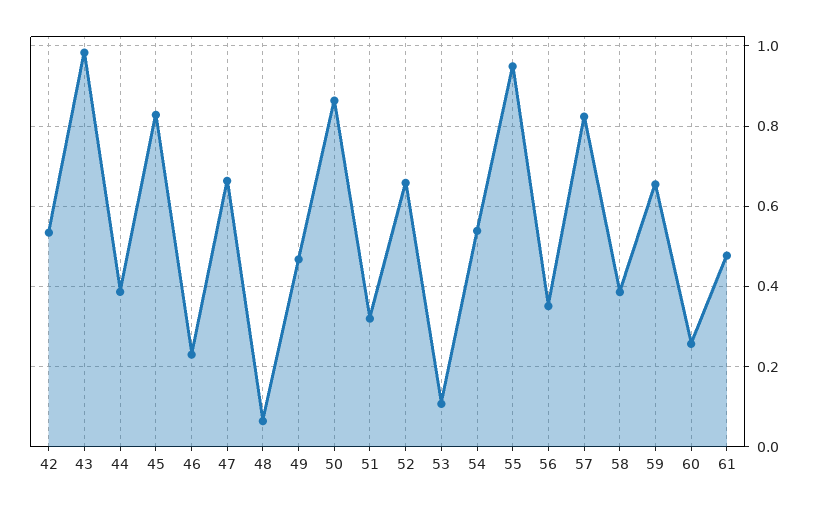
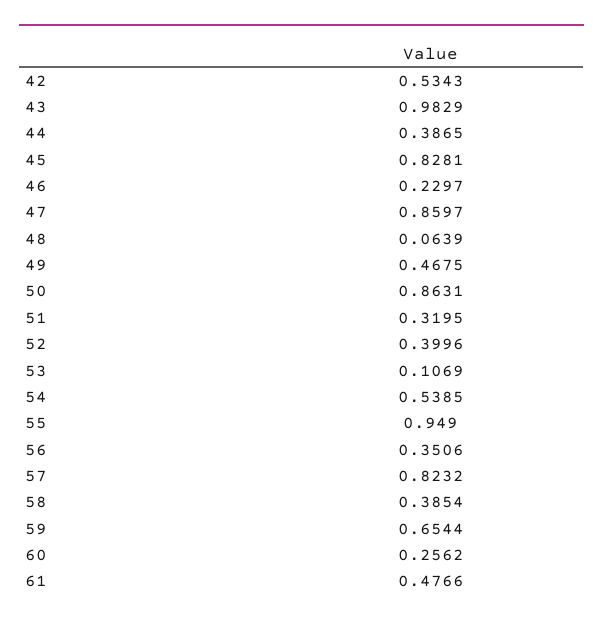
  {
    "42": 0.5343,
    "43": 0.9829,
    "44": 0.3865,
    "45": 0.8281,
    "46": 0.2297,
-   "47": 0.66,
+   "47": 0.8597,
    "48": 0.0639,
    "49": 0.4675,
    "50": 0.8631,
    "51": 0.3195,
-   "52": 0.66,
+   "52": 0.3996,
    "53": 0.1069,
    "54": 0.5385,
    "55": 0.949,
    "56": 0.3506,
    "57": 0.8232,
    "58": 0.3854,
    "59": 0.6544,
    "60": 0.2562,
    "61": 0.4766
  }

